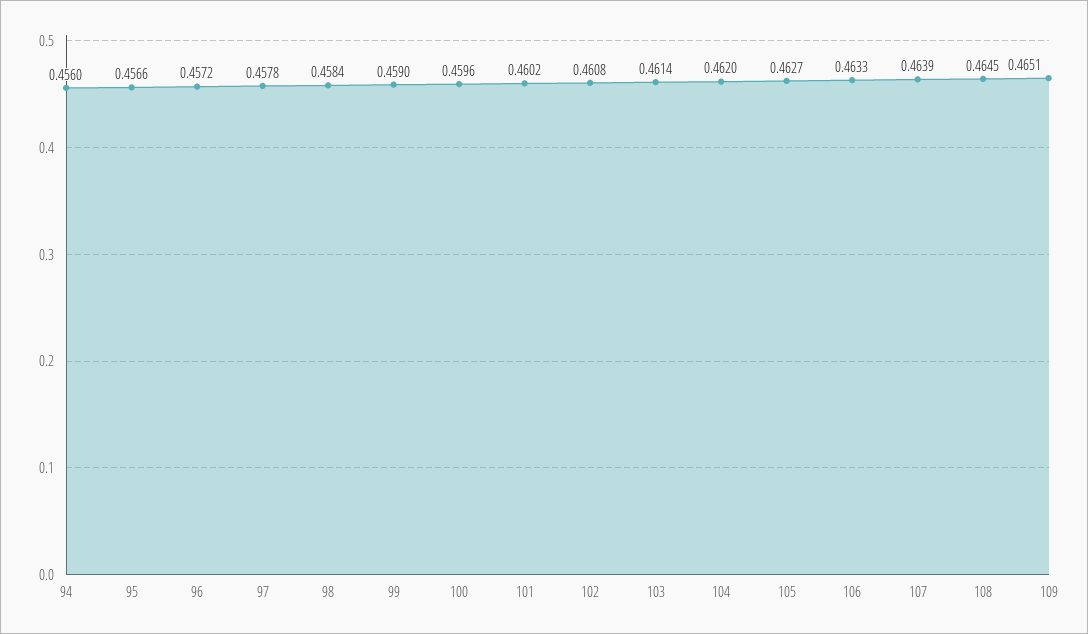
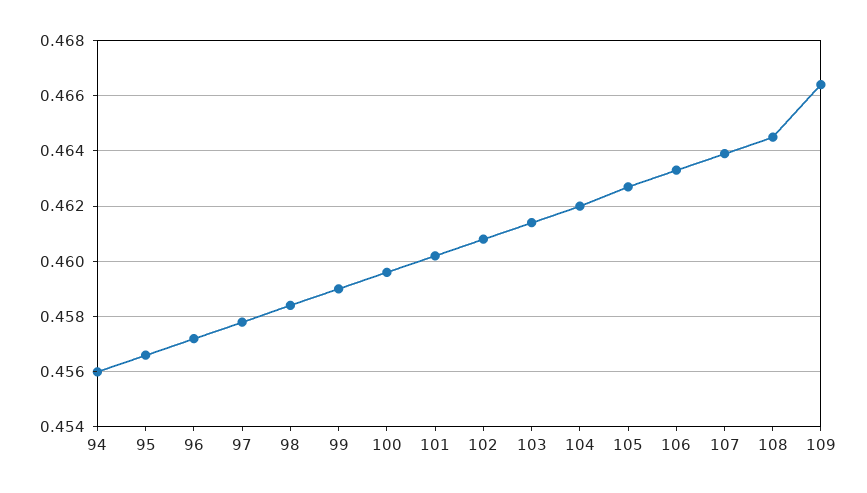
  {
    "94": 0.456,
    "95": 0.4566,
    "96": 0.4572,
    "97": 0.4578,
    "98": 0.4584,
    "99": 0.459,
    "100": 0.4596,
    "101": 0.4602,
    "102": 0.4608,
    "103": 0.4614,
    "104": 0.462,
    "105": 0.4627,
    "106": 0.4633,
    "107": 0.4639,
    "108": 0.4645,
-   "109": 0.4651
+   "109": 0.4665
  }

